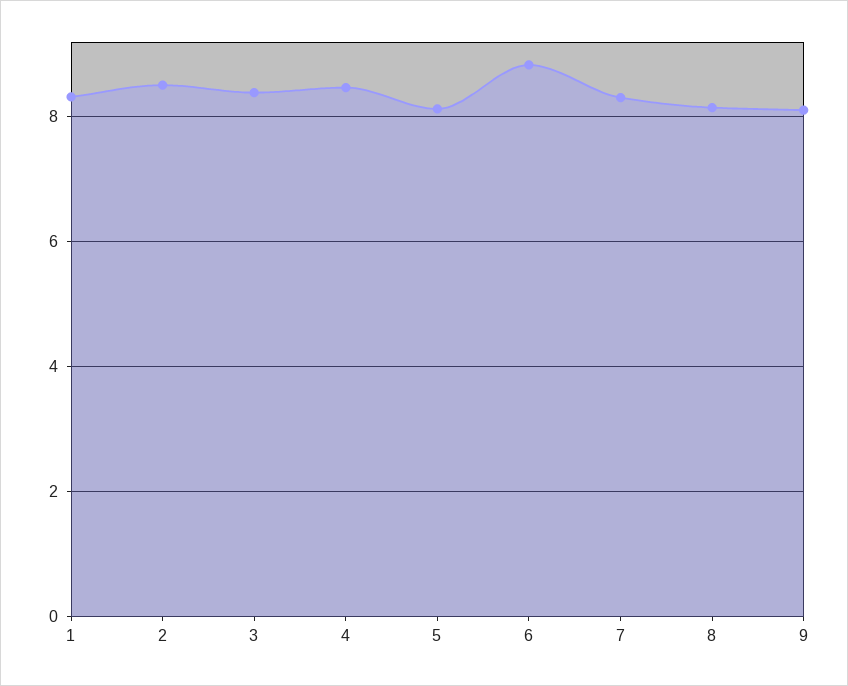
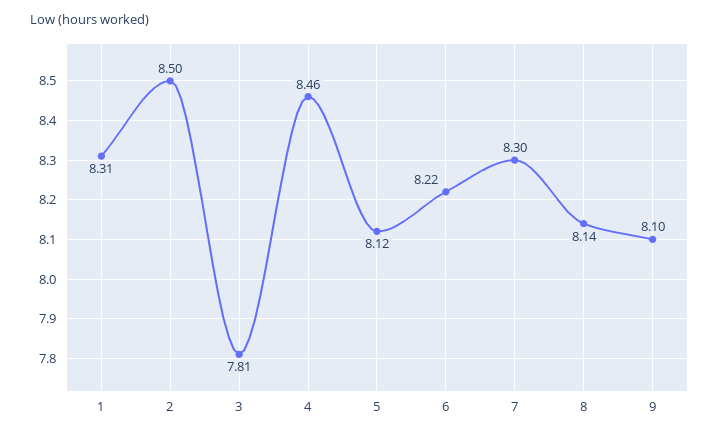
  {
    "1": 8.31,
    "2": 8.5,
-   "3": 8.4,
+   "3": 7.81,
    "4": 8.46,
    "5": 8.12,
-   "6": 8.8,
+   "6": 8.22,
    "7": 8.3,
    "8": 8.14,
    "9": 8.1
  }

